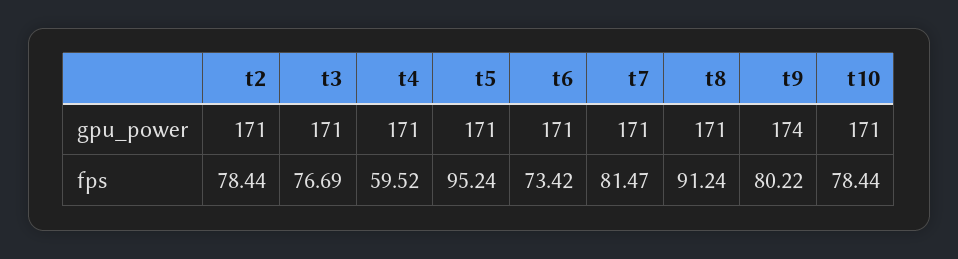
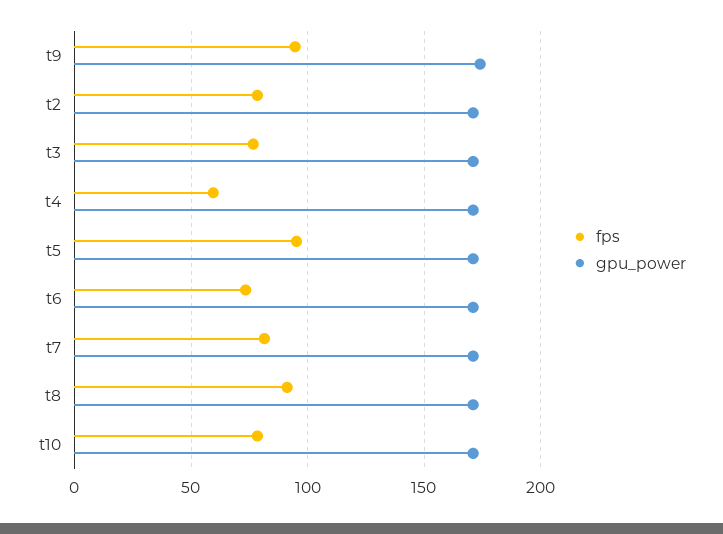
  {
    "gpu_power": {
      "t2": 171,
      "t3": 171,
      "t4": 171,
      "t5": 171,
      "t6": 171,
      "t7": 171,
      "t8": 171,
      "t9": 174,
      "t10": 171
    },
    "fps": {
      "t2": 78.44,
      "t3": 76.69,
      "t4": 59.52,
      "t5": 95.24,
      "t6": 73.42,
      "t7": 81.47,
      "t8": 91.24,
-     "t9": 80.22,
+     "t9": 95,
      "t10": 78.44
    }
  }

